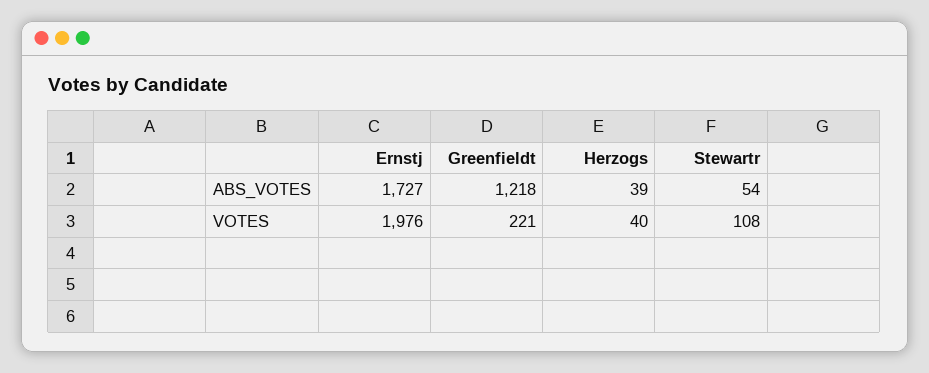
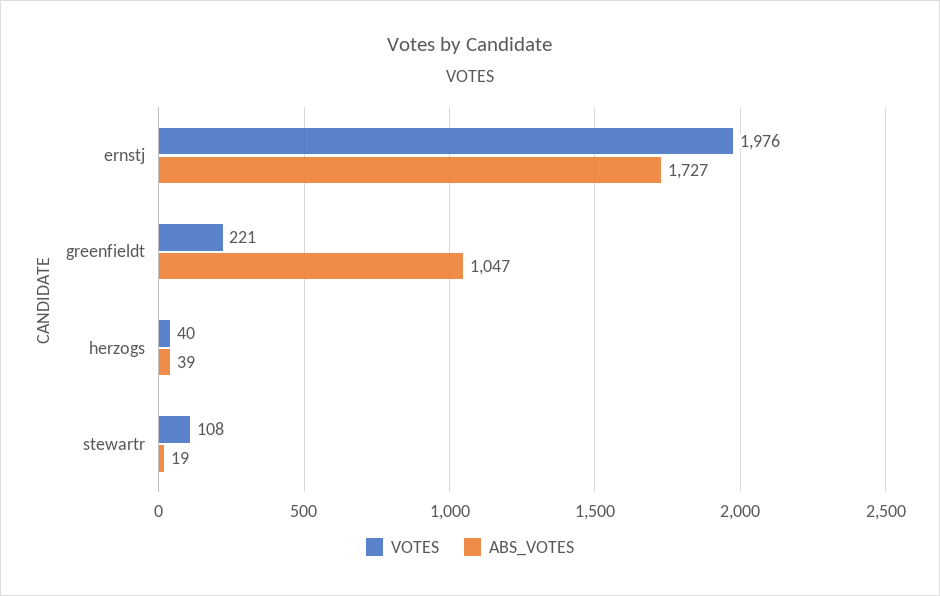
  {
    "ABS_VOTES": {
      "Ernstj": 1727,
-     "Greenfieldt": 1218,
+     "Greenfieldt": 1047,
      "Herzogs": 39,
-     "Stewartr": 54
+     "Stewartr": 19
    },
    "VOTES": {
      "Ernstj": 1976,
      "Greenfieldt": 221,
      "Herzogs": 40,
      "Stewartr": 108
    }
  }

